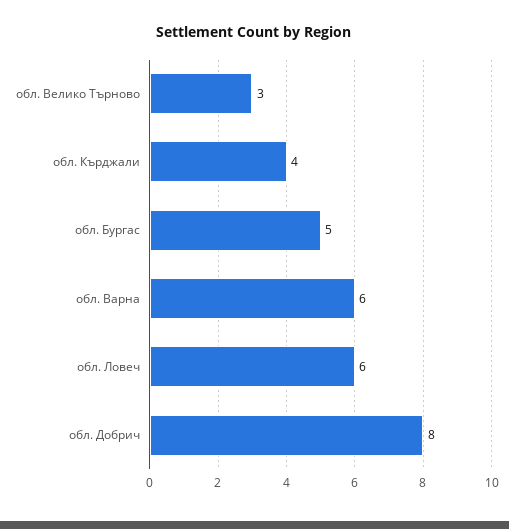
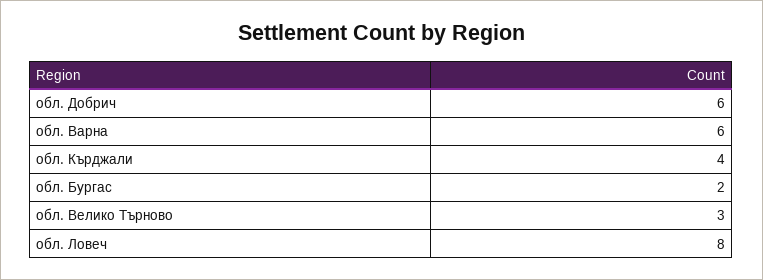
  {
    "обл. Велико Търново": 3,
    "обл. Кърджали": 4,
-   "обл. Бургас": 5,
+   "обл. Бургас": 2,
    "обл. Варна": 6,
-   "обл. Ловеч": 6,
+   "обл. Ловеч": 8,
-   "обл. Добрич": 8
+   "обл. Добрич": 6
  }

